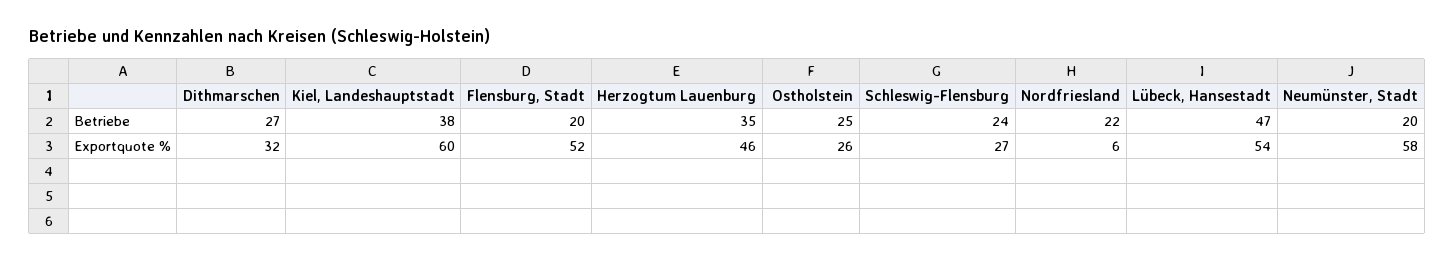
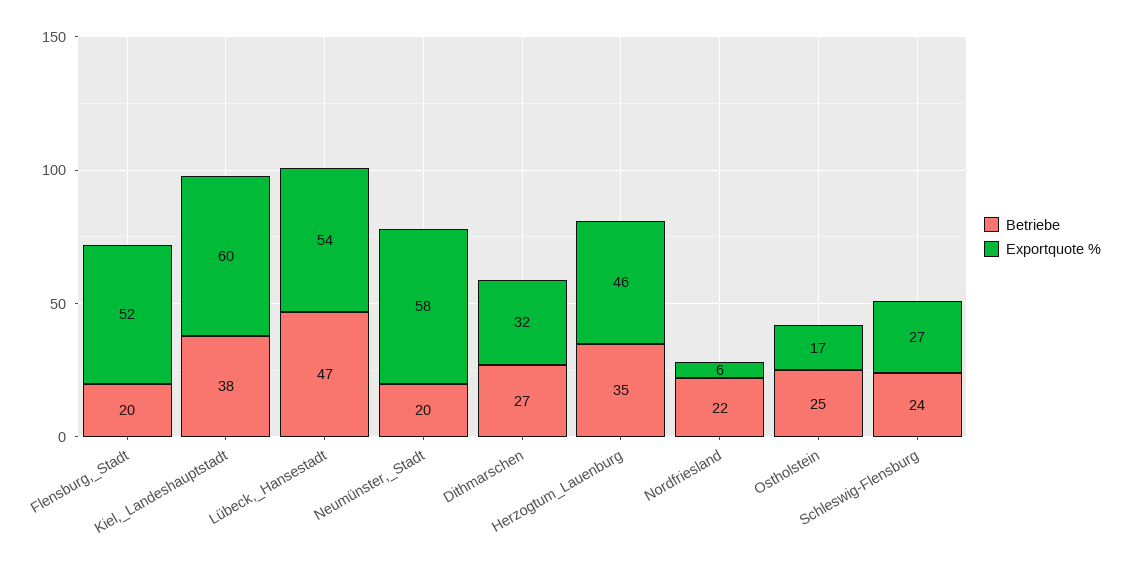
  {
    "Betriebe": {
      "Dithmarschen": 27,
      "Kiel, Landeshauptstadt": 38,
      "Flensburg, Stadt": 20,
      "Herzogtum Lauenburg": 35,
      "Ostholstein": 25,
      "Schleswig-Flensburg": 24,
      "Nordfriesland": 22,
      "Lübeck, Hansestadt": 47,
      "Neumünster, Stadt": 20
    },
    "Exportquote %": {
      "Dithmarschen": 32,
      "Kiel, Landeshauptstadt": 60,
      "Flensburg, Stadt": 52,
      "Herzogtum Lauenburg": 46,
-     "Ostholstein": 26,
+     "Ostholstein": 17,
      "Schleswig-Flensburg": 27,
      "Nordfriesland": 6,
      "Lübeck, Hansestadt": 54,
      "Neumünster, Stadt": 58
    }
  }

